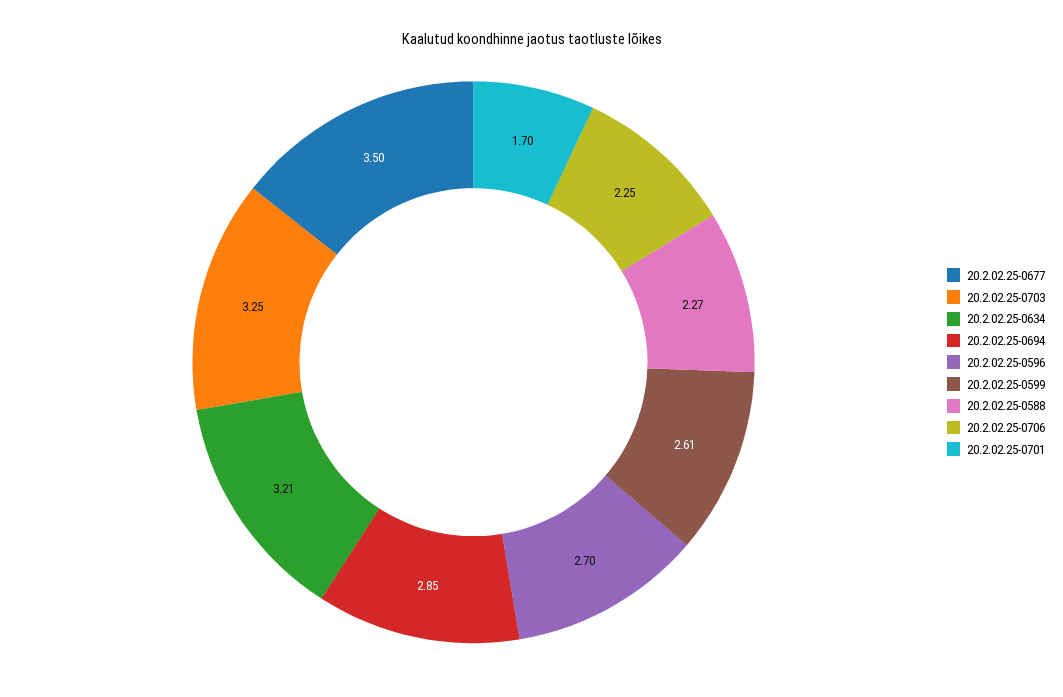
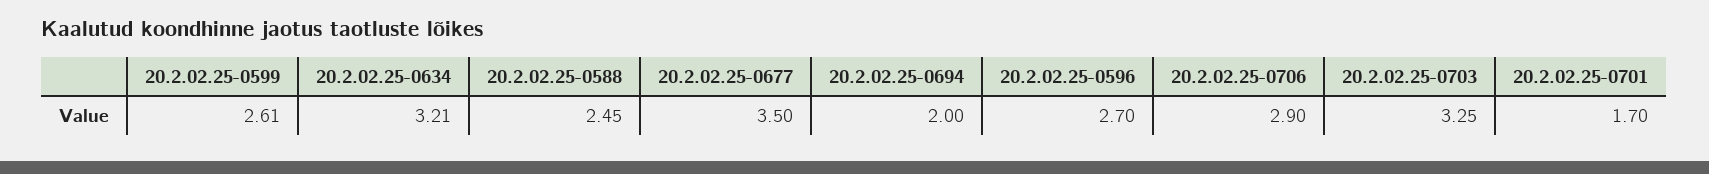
  {
    "20.2.02.25-0677": 3.5,
    "20.2.02.25-0703": 3.25,
    "20.2.02.25-0634": 3.21,
-   "20.2.02.25-0694": 2.85,
+   "20.2.02.25-0694": 2,
    "20.2.02.25-0596": 2.7,
    "20.2.02.25-0599": 2.61,
-   "20.2.02.25-0588": 2.27,
+   "20.2.02.25-0588": 2.45,
-   "20.2.02.25-0706": 2.25,
+   "20.2.02.25-0706": 2.9,
    "20.2.02.25-0701": 1.7
  }

